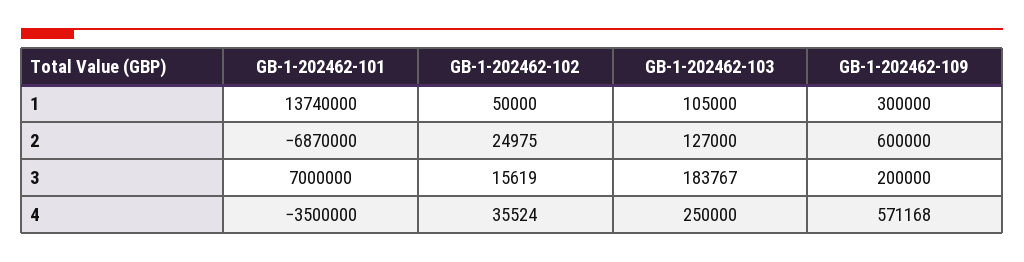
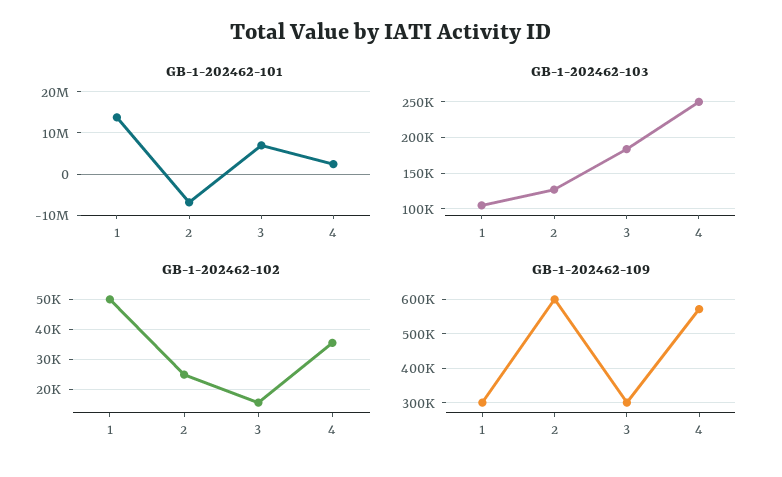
  {
    "GB-1-202462-101": {
      "1": 13740000,
      "2": -6870000,
      "3": 7000000,
-     "4": -3500000
+     "4": 2000000
    },
    "GB-1-202462-102": {
      "1": 50000,
      "2": 24975,
      "3": 15619,
      "4": 35524
    },
    "GB-1-202462-103": {
      "1": 105000,
      "2": 127000,
      "3": 183767,
      "4": 250000
    },
    "GB-1-202462-109": {
      "1": 300000,
      "2": 600000,
-     "3": 200000,
+     "3": 300000,
      "4": 571168
    }
  }

